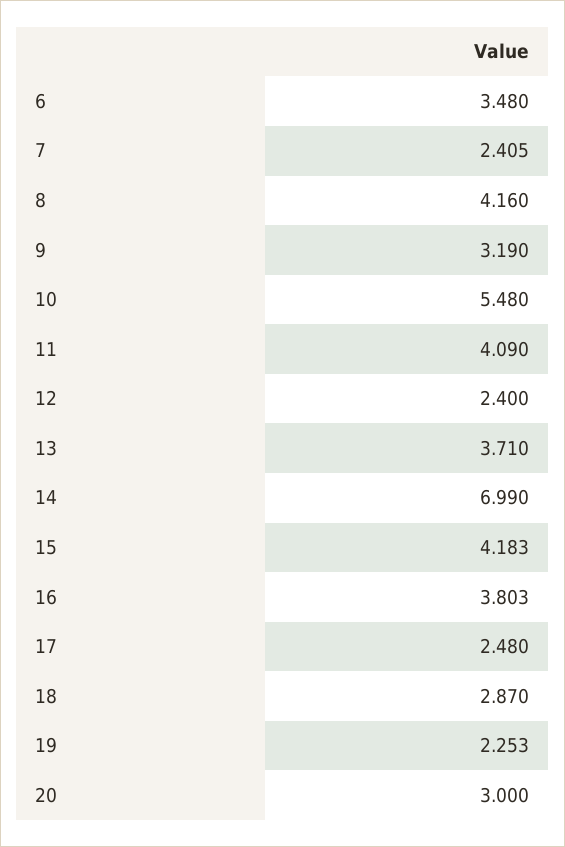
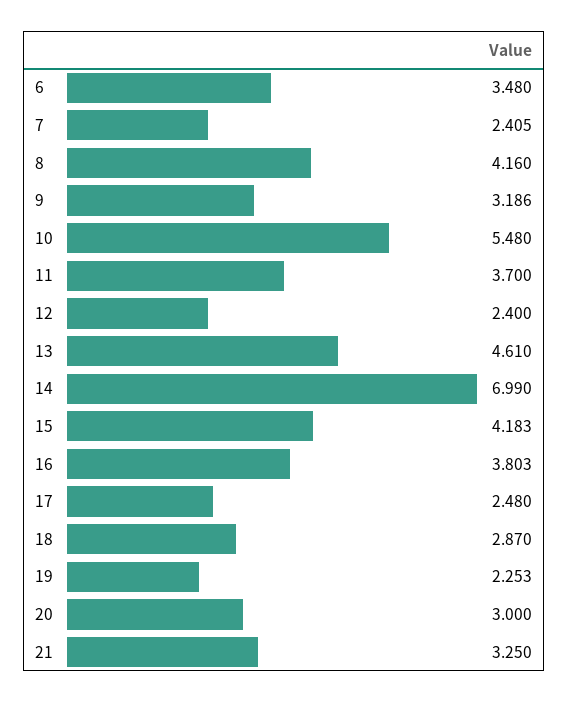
  {
    "6": 3.48,
    "7": 2.405,
    "8": 4.16,
-   "9": 3.19,
+   "9": 3.186,
    "10": 5.48,
-   "11": 4.09,
+   "11": 3.7,
    "12": 2.4,
-   "13": 3.71,
+   "13": 4.61,
    "14": 6.99,
    "15": 4.183,
    "16": 3.803,
    "17": 2.48,
    "18": 2.87,
    "19": 2.253,
-   "20": 3
+   "20": 3,
+   "21": 3.25
  }

